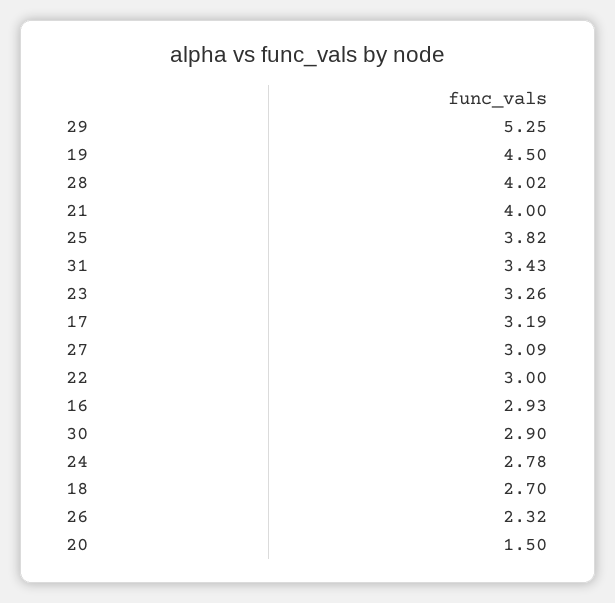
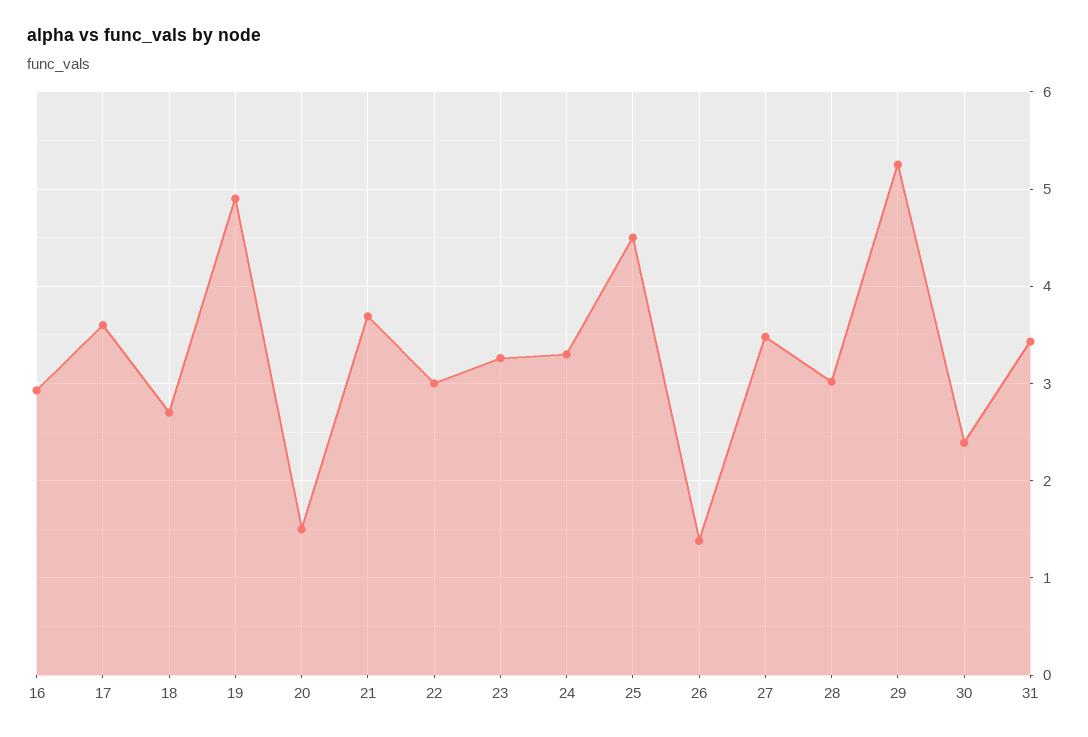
  {
    "29": 5.25,
-   "19": 4.5,
+   "19": 4.9,
-   "28": 4.02,
+   "28": 3,
-   "21": 4,
+   "21": 3.7,
-   "25": 3.82,
+   "25": 4.5,
    "31": 3.43,
    "23": 3.26,
-   "17": 3.19,
+   "17": 3.6,
-   "27": 3.09,
+   "27": 3.5,
    "22": 3,
    "16": 2.93,
-   "30": 2.9,
+   "30": 2.4,
-   "24": 2.78,
+   "24": 3.3,
    "18": 2.7,
-   "26": 2.32,
+   "26": 1.4,
    "20": 1.5
  }

